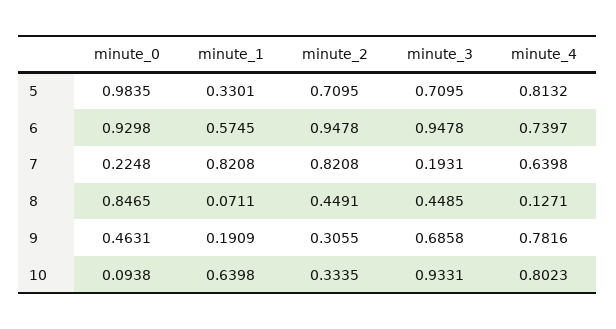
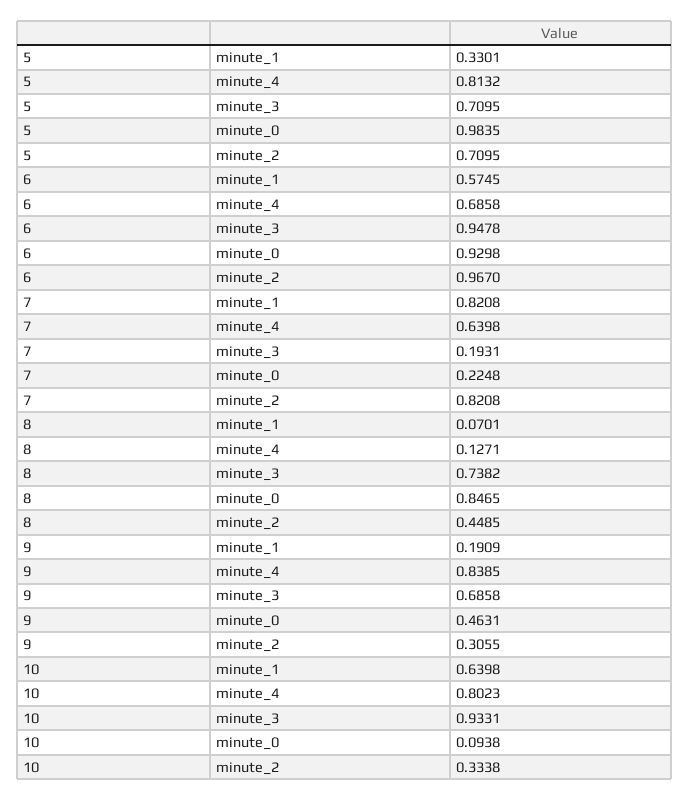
  {
    "minute_0": {
      "5": 0.9835,
      "6": 0.9298,
      "7": 0.2248,
      "8": 0.8465,
      "9": 0.4631,
      "10": 0.0938
    },
    "minute_1": {
      "5": 0.3301,
      "6": 0.5745,
      "7": 0.8208,
-     "8": 0.0711,
+     "8": 0.0701,
      "9": 0.1909,
      "10": 0.6398
    },
    "minute_2": {
      "5": 0.7095,
-     "6": 0.9478,
+     "6": 0.967,
      "7": 0.8208,
-     "8": 0.4491,
+     "8": 0.4485,
      "9": 0.3055,
-     "10": 0.3335
+     "10": 0.3338
    },
    "minute_3": {
      "5": 0.7095,
      "6": 0.9478,
      "7": 0.1931,
-     "8": 0.4485,
+     "8": 0.7382,
      "9": 0.6858,
      "10": 0.9331
    },
    "minute_4": {
      "5": 0.8132,
-     "6": 0.7397,
+     "6": 0.6858,
      "7": 0.6398,
      "8": 0.1271,
-     "9": 0.7816,
+     "9": 0.8385,
      "10": 0.8023
    }
  }

